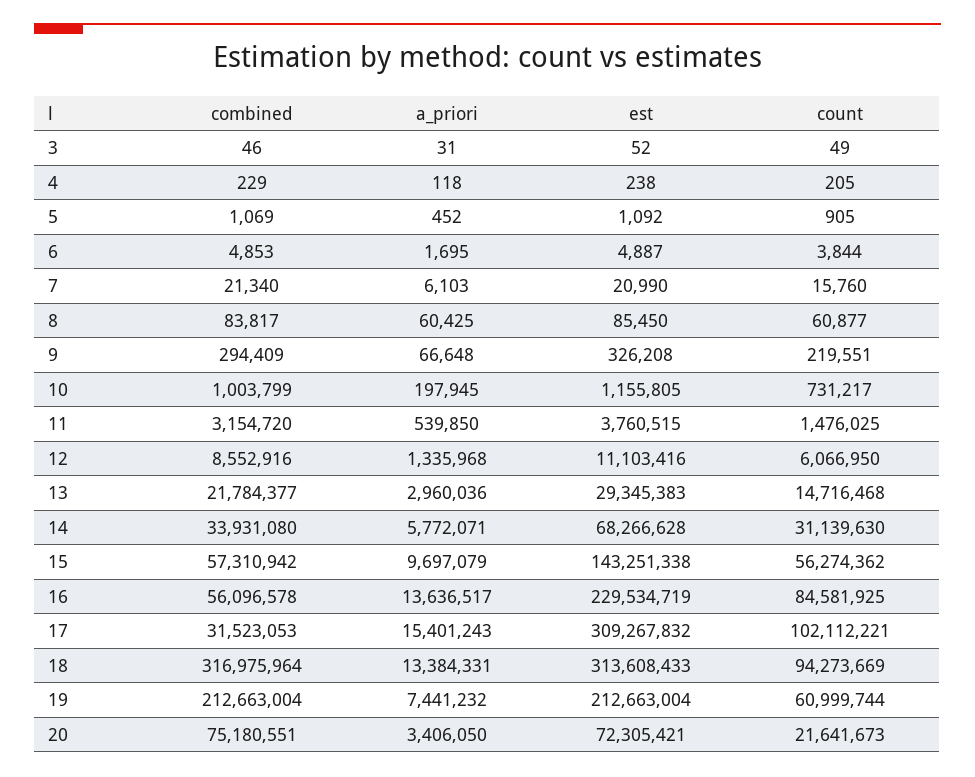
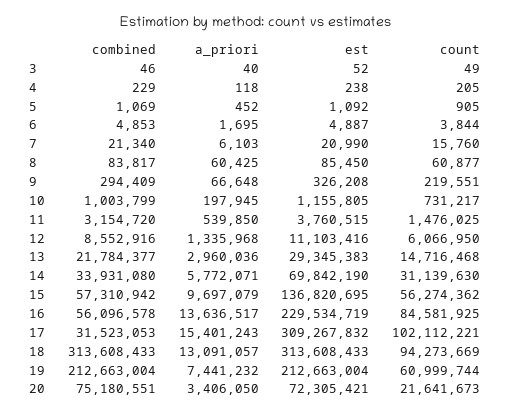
  {
    "combined": {
      "3": 46,
      "4": 229,
      "5": 1069,
      "6": 4853,
      "7": 21340,
      "8": 83817,
      "9": 294409,
      "10": 1003799,
      "11": 3154720,
      "12": 8552916,
      "13": 21784377,
      "14": 33931080,
      "15": 57310942,
      "16": 56096578,
      "17": 31523053,
-     "18": 316975964,
+     "18": 313608433,
      "19": 212663004,
      "20": 75180551
    },
    "a_priori": {
-     "3": 31,
+     "3": 40,
      "4": 118,
      "5": 452,
      "6": 1695,
      "7": 6103,
      "8": 60425,
      "9": 66648,
      "10": 197945,
      "11": 539850,
      "12": 1335968,
      "13": 2960036,
      "14": 5772071,
      "15": 9697079,
      "16": 13636517,
      "17": 15401243,
-     "18": 13384331,
+     "18": 13091057,
      "19": 7441232,
      "20": 3406050
    },
    "est": {
      "3": 52,
      "4": 238,
      "5": 1092,
      "6": 4887,
      "7": 20990,
      "8": 85450,
      "9": 326208,
      "10": 1155805,
      "11": 3760515,
      "12": 11103416,
      "13": 29345383,
-     "14": 68266628,
+     "14": 69842190,
-     "15": 143251338,
+     "15": 136820695,
      "16": 229534719,
      "17": 309267832,
      "18": 313608433,
      "19": 212663004,
      "20": 72305421
    },
    "count": {
      "3": 49,
      "4": 205,
      "5": 905,
      "6": 3844,
      "7": 15760,
      "8": 60877,
      "9": 219551,
      "10": 731217,
      "11": 1476025,
      "12": 6066950,
      "13": 14716468,
      "14": 31139630,
      "15": 56274362,
      "16": 84581925,
      "17": 102112221,
      "18": 94273669,
      "19": 60999744,
      "20": 21641673
    }
  }

